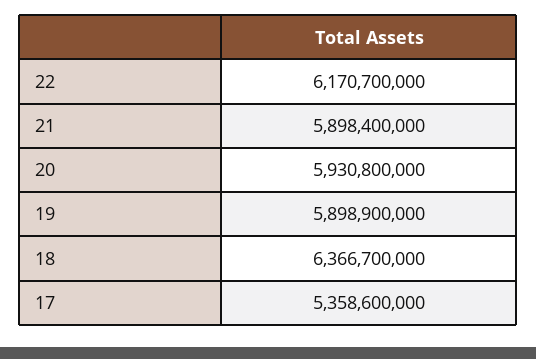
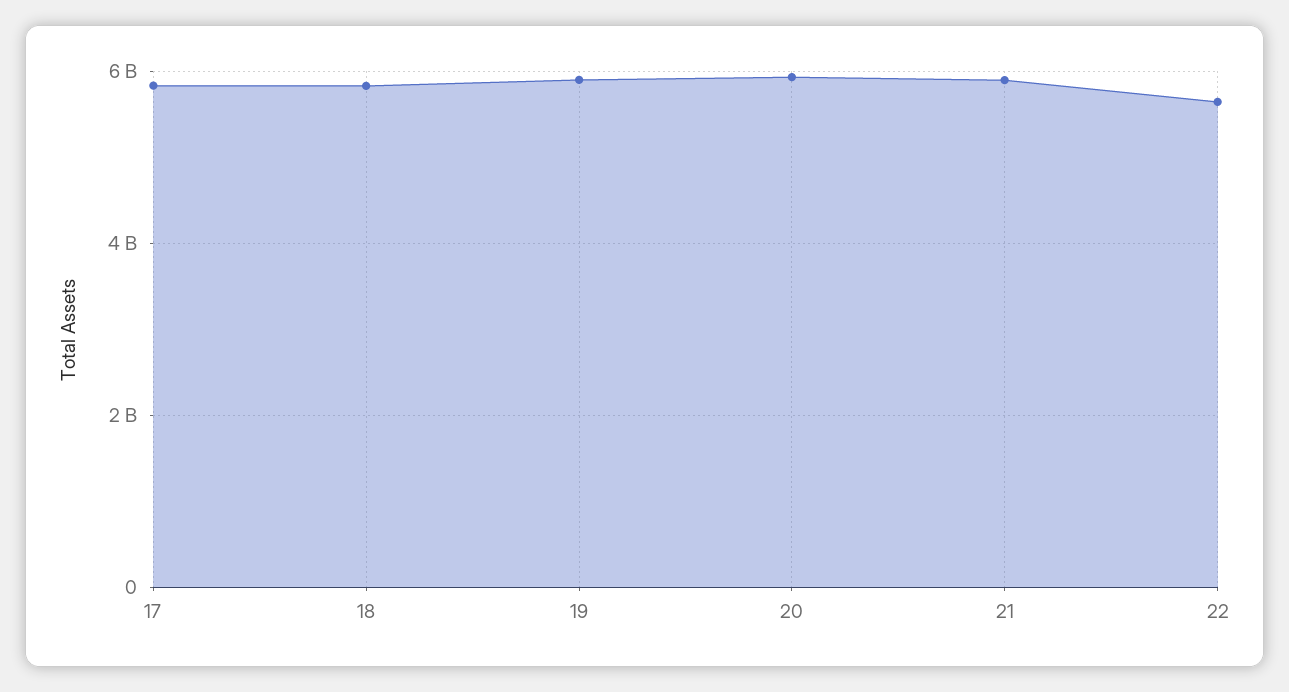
  {
-   "22": 6170700000,
+   "22": 5600000000,
    "21": 5898400000,
    "20": 5930800000,
    "19": 5898900000,
-   "18": 6366700000,
+   "18": 5800000000,
-   "17": 5358600000
+   "17": 5800000000
  }

